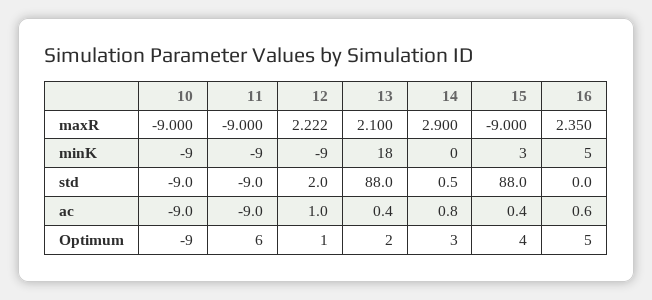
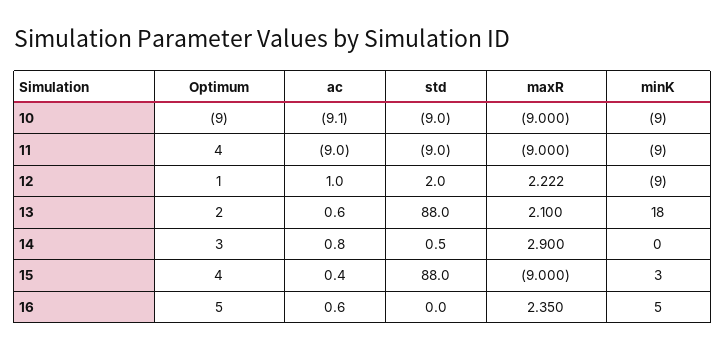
  {
    "10": {
      "maxR": -9,
      "minK": -9,
      "std": -9,
-     "ac": -9,
+     "ac": -9.1,
      "Optimum": -9
    },
    "11": {
      "maxR": -9,
      "minK": -9,
      "std": -9,
      "ac": -9,
-     "Optimum": 6
+     "Optimum": 4
    },
    "12": {
      "maxR": 2.222,
      "minK": -9,
      "std": 2,
      "ac": 1,
      "Optimum": 1
    },
    "13": {
      "maxR": 2.1,
      "minK": 18,
      "std": 88,
-     "ac": 0.4,
+     "ac": 0.6,
      "Optimum": 2
    },
    "14": {
      "maxR": 2.9,
      "minK": 0,
      "std": 0.5,
      "ac": 0.8,
      "Optimum": 3
    },
    "15": {
      "maxR": -9,
      "minK": 3,
      "std": 88,
      "ac": 0.4,
      "Optimum": 4
    },
    "16": {
      "maxR": 2.35,
      "minK": 5,
      "std": 0,
      "ac": 0.6,
      "Optimum": 5
    }
  }

